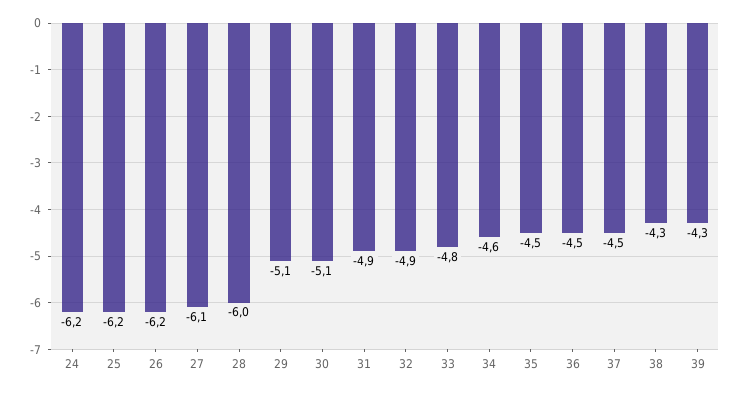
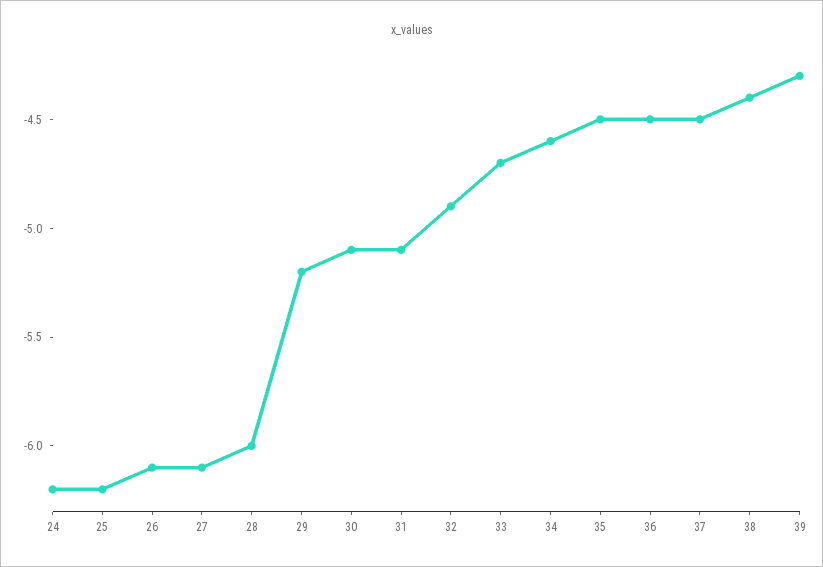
  {
    "24": -6.2,
    "25": -6.2,
-   "26": -6.2,
+   "26": -6.1,
    "27": -6.1,
    "28": -6,
-   "29": -5.1,
+   "29": -5.2,
    "30": -5.1,
-   "31": -4.9,
+   "31": -5.1,
    "32": -4.9,
-   "33": -4.8,
+   "33": -4.7,
    "34": -4.6,
    "35": -4.5,
    "36": -4.5,
    "37": -4.5,
-   "38": -4.3,
+   "38": -4.4,
    "39": -4.3
  }

